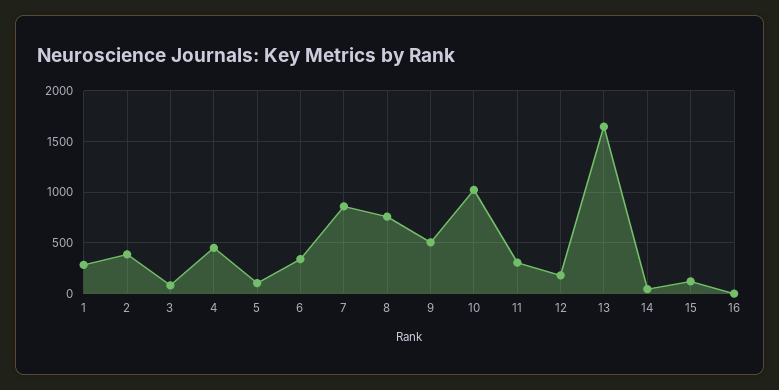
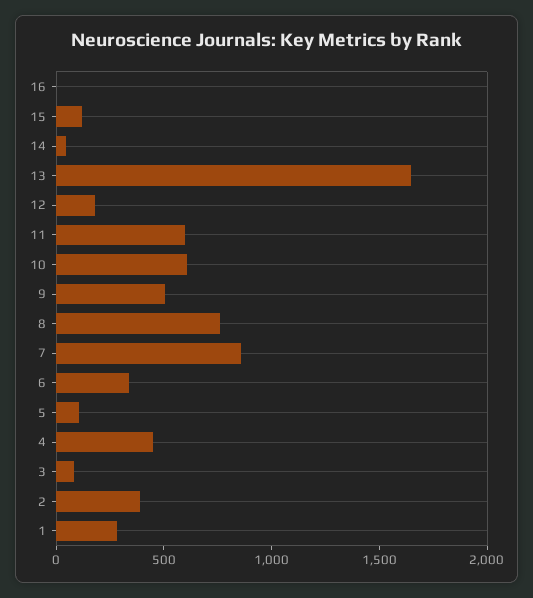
  {
    "1": 300,
    "2": 400,
    "3": 100,
    "4": 500,
    "5": 100,
    "6": 300,
    "7": 900,
    "8": 800,
    "9": 500,
-   "10": 1000,
+   "10": 600,
-   "11": 300,
+   "11": 600,
    "12": 200,
    "13": 1600,
    "14": 0,
    "15": 100,
    "16": 0
  }

